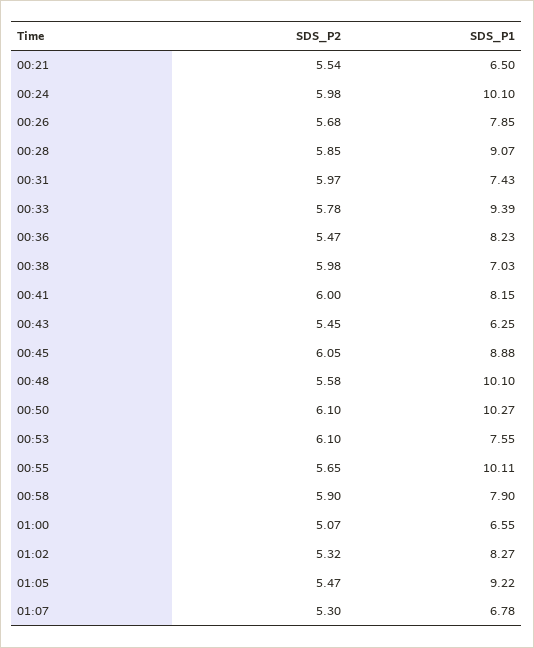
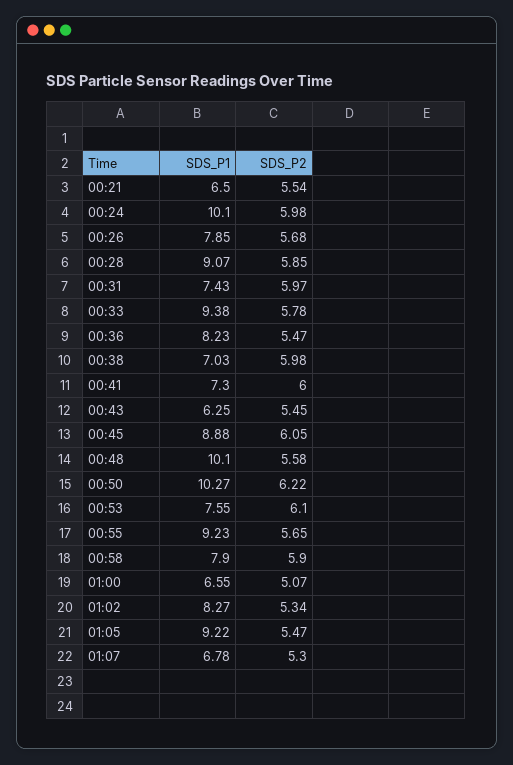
  {
    "SDS_P2": {
      "00:21": 5.54,
      "00:24": 5.98,
      "00:26": 5.68,
      "00:28": 5.85,
      "00:31": 5.97,
      "00:33": 5.78,
      "00:36": 5.47,
      "00:38": 5.98,
      "00:41": 6,
      "00:43": 5.45,
      "00:45": 6.05,
      "00:48": 5.58,
-     "00:50": 6.1,
+     "00:50": 6.22,
      "00:53": 6.1,
      "00:55": 5.65,
      "00:58": 5.9,
      "01:00": 5.07,
-     "01:02": 5.32,
+     "01:02": 5.34,
      "01:05": 5.47,
      "01:07": 5.3
    },
    "SDS_P1": {
      "00:21": 6.5,
      "00:24": 10.1,
      "00:26": 7.85,
      "00:28": 9.07,
      "00:31": 7.43,
-     "00:33": 9.39,
+     "00:33": 9.38,
      "00:36": 8.23,
      "00:38": 7.03,
-     "00:41": 8.15,
+     "00:41": 7.3,
      "00:43": 6.25,
      "00:45": 8.88,
      "00:48": 10.1,
      "00:50": 10.27,
      "00:53": 7.55,
-     "00:55": 10.11,
+     "00:55": 9.23,
      "00:58": 7.9,
      "01:00": 6.55,
      "01:02": 8.27,
      "01:05": 9.22,
      "01:07": 6.78
    }
  }

